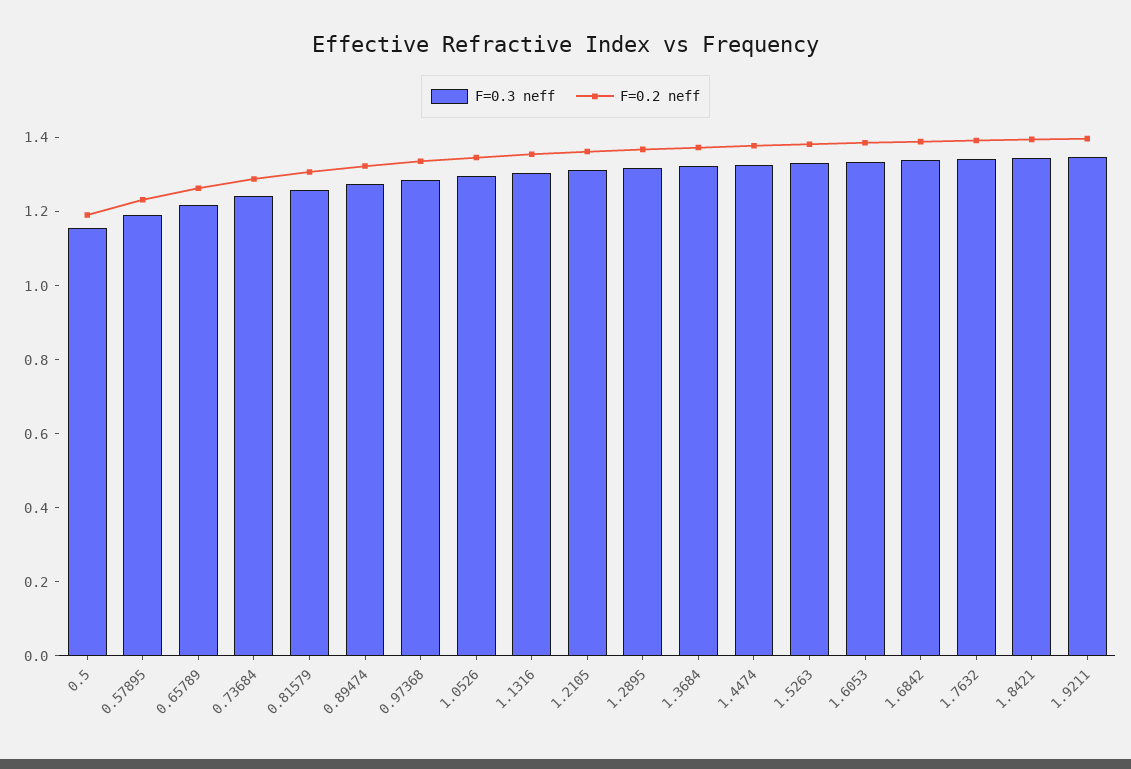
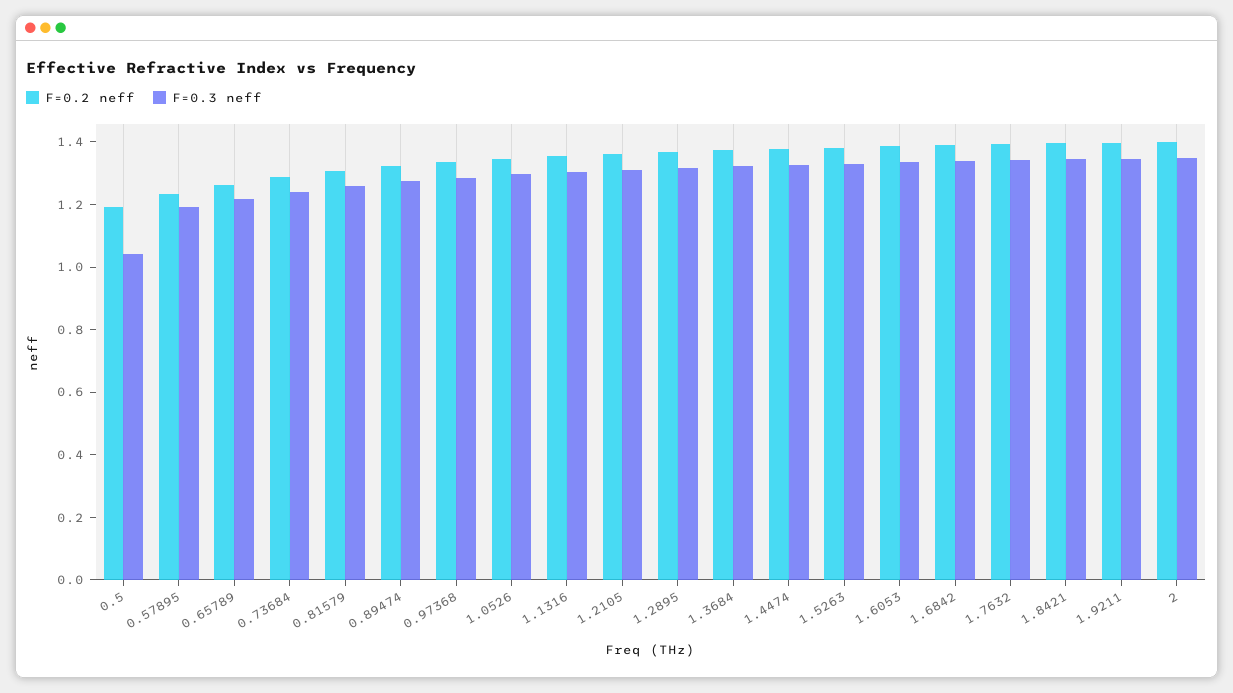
  {
    "F=0.3 neff": {
-     "0.5": 1.15,
+     "0.5": 1.05,
      "0.57895": 1.2,
      "0.65789": 1.2,
      "0.73684": 1.25,
      "0.81579": 1.25,
      "0.89474": 1.25,
      "0.97368": 1.3,
      "1.0526": 1.3,
      "1.1316": 1.3,
      "1.2105": 1.3,
      "1.2895": 1.3,
      "1.3684": 1.3,
      "1.4474": 1.35,
      "1.5263": 1.35,
      "1.6053": 1.35,
      "1.6842": 1.35,
      "1.7632": 1.35,
      "1.8421": 1.35,
-     "1.9211": 1.35
+     "1.9211": 1.35,
+     "2": 1.35
    },
    "F=0.2 neff": {
      "0.5": 1.2,
      "0.57895": 1.25,
      "0.65789": 1.25,
      "0.73684": 1.3,
      "0.81579": 1.3,
      "0.89474": 1.3,
      "0.97368": 1.35,
      "1.0526": 1.35,
      "1.1316": 1.35,
      "1.2105": 1.35,
      "1.2895": 1.35,
      "1.3684": 1.35,
      "1.4474": 1.4,
      "1.5263": 1.4,
      "1.6053": 1.4,
      "1.6842": 1.4,
      "1.7632": 1.4,
      "1.8421": 1.4,
-     "1.9211": 1.4
+     "1.9211": 1.4,
+     "2": 1.4
    }
  }

